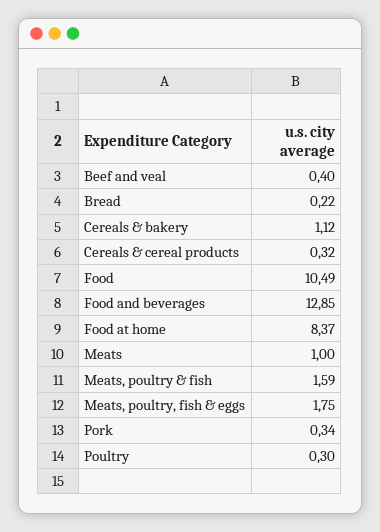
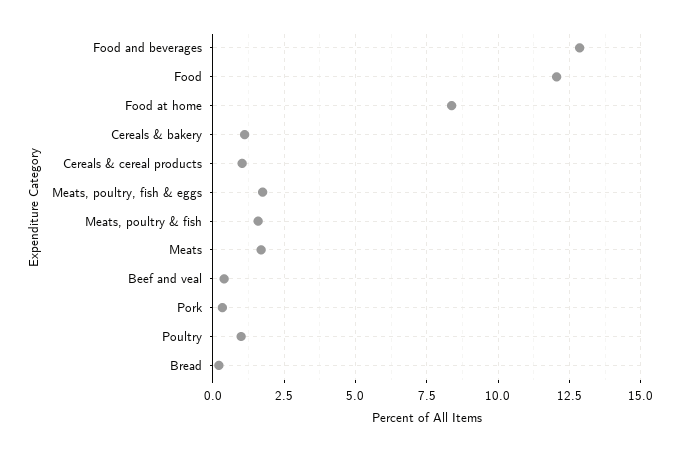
  {
    "Beef and veal": 0.4,
    "Bread": 0.22,
    "Cereals & bakery": 1.12,
-   "Cereals & cereal products": 0.32,
+   "Cereals & cereal products": 1,
-   "Food": 10.49,
+   "Food": 12,
    "Food and beverages": 12.85,
    "Food at home": 8.37,
-   "Meats": 1,
+   "Meats": 1.75,
    "Meats, poultry & fish": 1.59,
    "Meats, poultry, fish & eggs": 1.75,
    "Pork": 0.34,
-   "Poultry": 0.3
+   "Poultry": 1
  }

